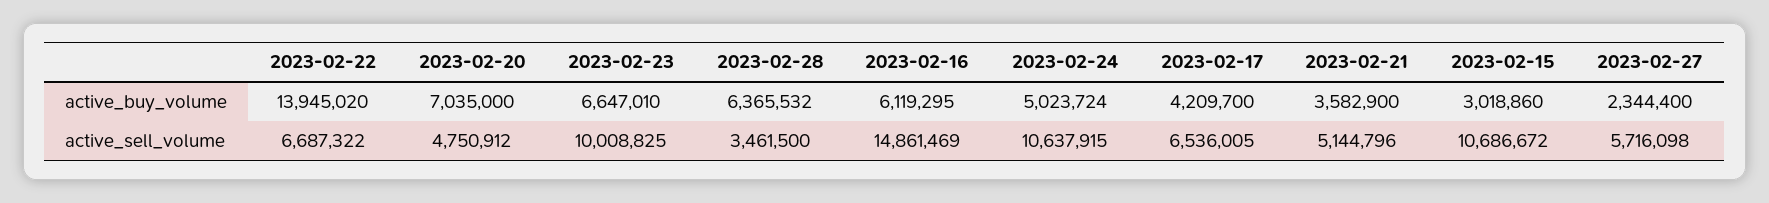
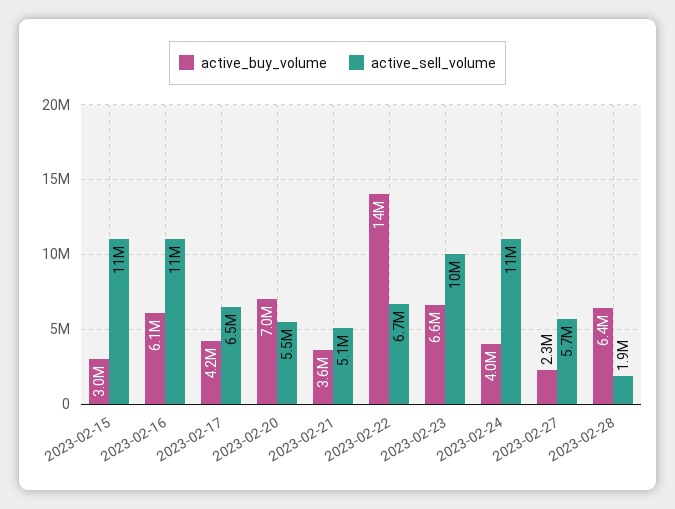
  {
    "active_buy_volume": {
      "2023-02-22": 13945020,
      "2023-02-20": 7035000,
      "2023-02-23": 6647010,
      "2023-02-28": 6365532,
      "2023-02-16": 6119295,
-     "2023-02-24": 5023724,
+     "2023-02-24": 4000000,
      "2023-02-17": 4209700,
      "2023-02-21": 3582900,
      "2023-02-15": 3018860,
      "2023-02-27": 2344400
    },
    "active_sell_volume": {
      "2023-02-22": 6687322,
-     "2023-02-20": 4750912,
+     "2023-02-20": 5500000,
      "2023-02-23": 10008825,
-     "2023-02-28": 3461500,
+     "2023-02-28": 1900000,
-     "2023-02-16": 14861469,
+     "2023-02-16": 11000000,
      "2023-02-24": 10637915,
      "2023-02-17": 6536005,
      "2023-02-21": 5144796,
      "2023-02-15": 10686672,
      "2023-02-27": 5716098
    }
  }

